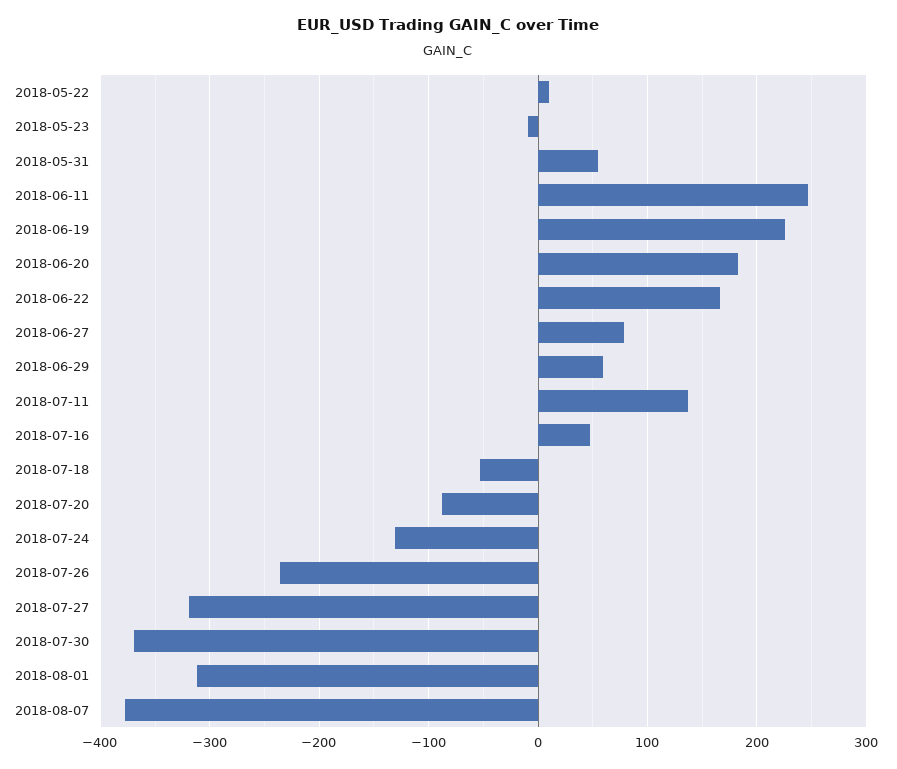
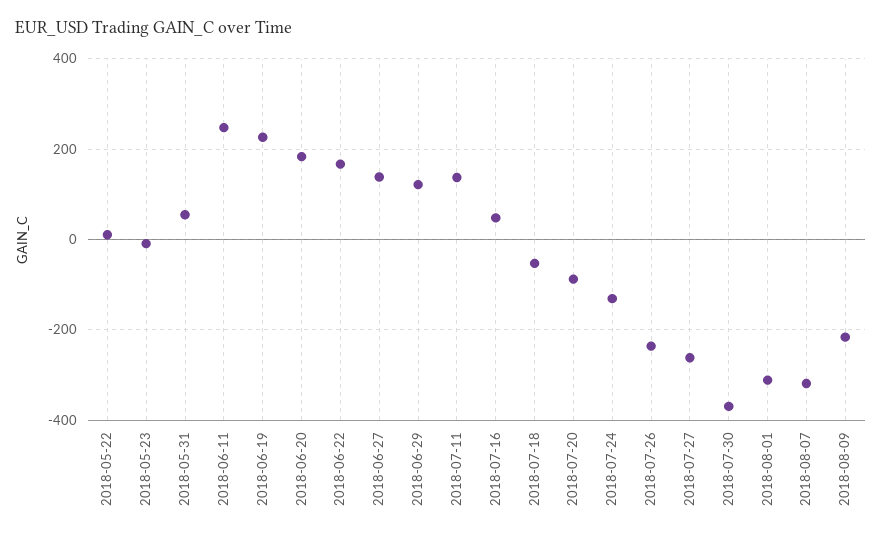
  {
    "2018-05-22": 10,
    "2018-05-23": -10,
    "2018-05-31": 50,
    "2018-06-11": 250,
    "2018-06-19": 230,
    "2018-06-20": 180,
    "2018-06-22": 170,
-   "2018-06-27": 80,
+   "2018-06-27": 140,
-   "2018-06-29": 60,
+   "2018-06-29": 120,
    "2018-07-11": 140,
    "2018-07-16": 50,
    "2018-07-18": -50,
    "2018-07-20": -90,
    "2018-07-24": -130,
    "2018-07-26": -240,
-   "2018-07-27": -320,
+   "2018-07-27": -260,
    "2018-07-30": -370,
    "2018-08-01": -310,
-   "2018-08-07": -380
+   "2018-08-07": -320,
+   "2018-08-09": -220
  }

